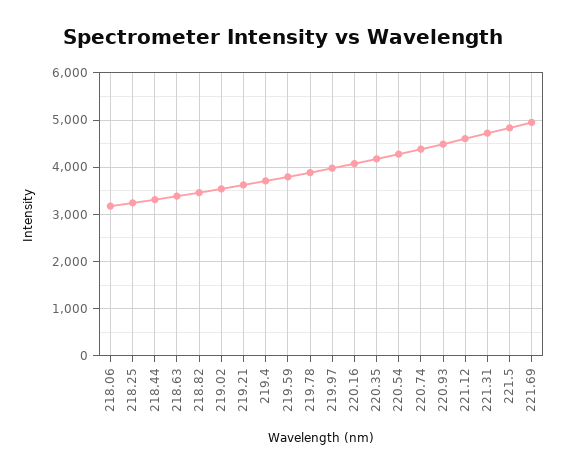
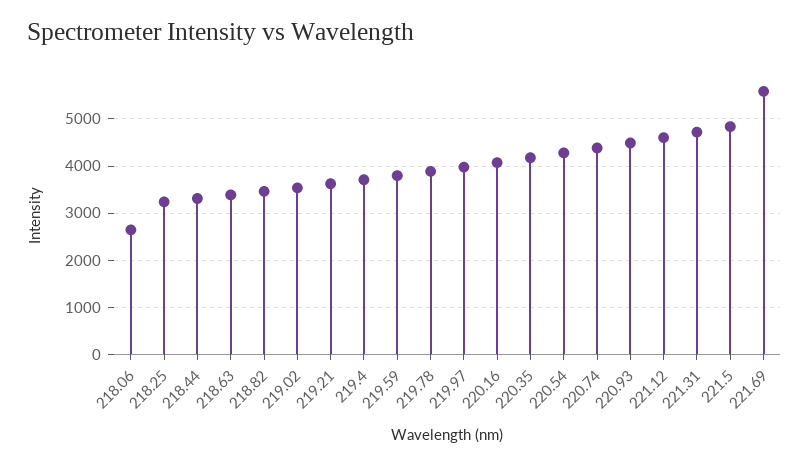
  {
-   "218.06": 3200,
+   "218.06": 2600,
    "218.25": 3200,
    "218.44": 3400,
    "218.63": 3400,
    "218.82": 3400,
    "219.02": 3600,
    "219.21": 3600,
    "219.4": 3800,
    "219.59": 3800,
    "219.78": 3800,
    "219.97": 4000,
    "220.16": 4000,
    "220.35": 4200,
    "220.54": 4200,
    "220.74": 4400,
    "220.93": 4400,
    "221.12": 4600,
    "221.31": 4800,
    "221.5": 4800,
-   "221.69": 5000
+   "221.69": 5600
  }

